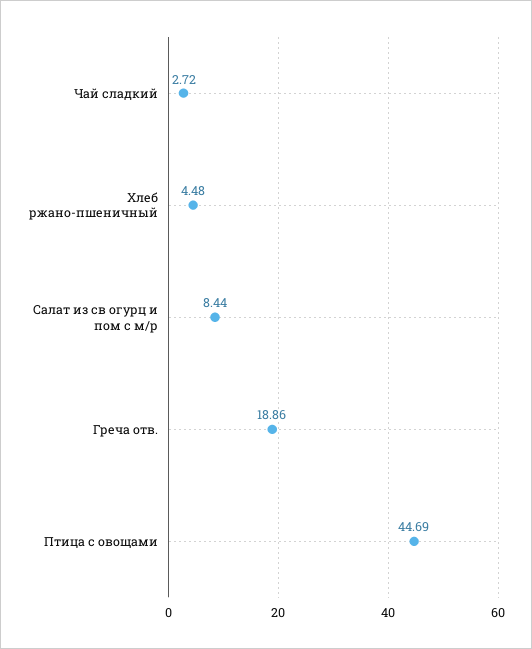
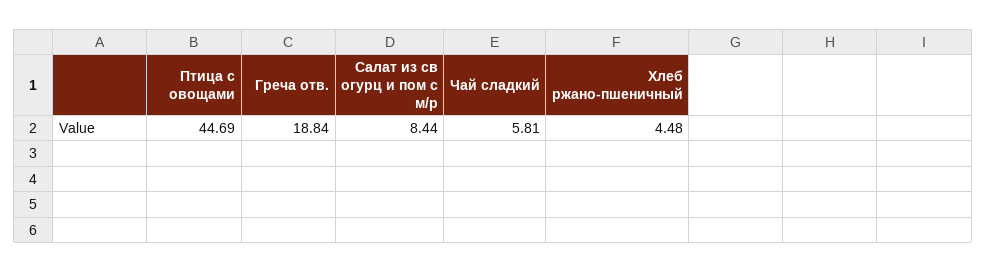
  {
-   "Чай сладкий": 2.72,
+   "Чай сладкий": 5.81,
    "Хлеб ржано-пшеничный": 4.48,
    "Салат из св огурц и пом с м/р": 8.44,
-   "Греча отв.": 18.86,
+   "Греча отв.": 18.84,
    "Птица с овощами": 44.69
  }

